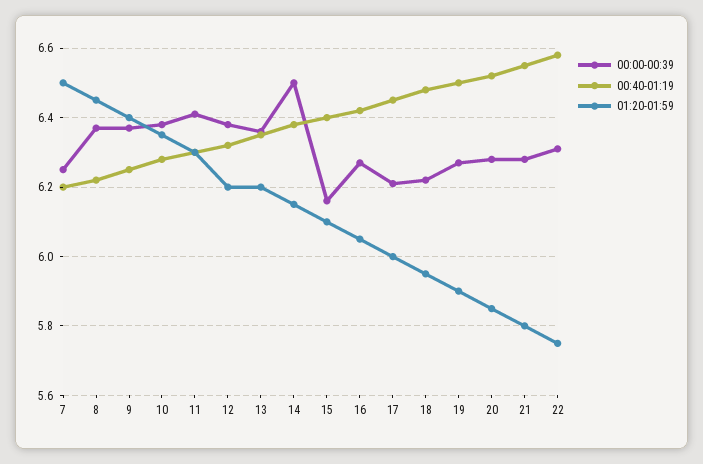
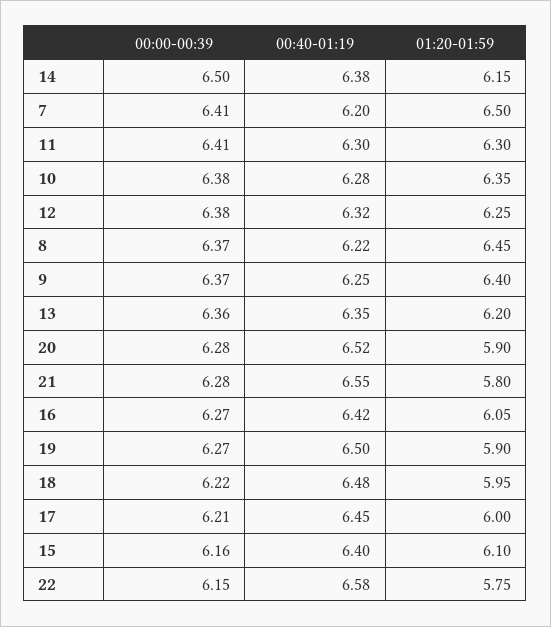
  {
    "00:00-00:39": {
-     "7": 6.25,
+     "7": 6.41,
      "8": 6.37,
      "9": 6.37,
      "10": 6.38,
      "11": 6.41,
      "12": 6.38,
      "13": 6.36,
      "14": 6.5,
      "15": 6.16,
      "16": 6.27,
      "17": 6.21,
      "18": 6.22,
      "19": 6.27,
      "20": 6.28,
      "21": 6.28,
-     "22": 6.3
+     "22": 6.15
    },
    "00:40-01:19": {
      "7": 6.2,
      "8": 6.22,
      "9": 6.25,
      "10": 6.28,
      "11": 6.3,
      "12": 6.32,
      "13": 6.35,
      "14": 6.38,
      "15": 6.4,
      "16": 6.42,
      "17": 6.45,
      "18": 6.48,
      "19": 6.5,
      "20": 6.52,
      "21": 6.55,
      "22": 6.58
    },
    "01:20-01:59": {
      "7": 6.5,
      "8": 6.45,
      "9": 6.4,
      "10": 6.35,
      "11": 6.3,
-     "12": 6.2,
+     "12": 6.25,
      "13": 6.2,
      "14": 6.15,
      "15": 6.1,
      "16": 6.05,
      "17": 6,
      "18": 5.95,
      "19": 5.9,
-     "20": 5.85,
+     "20": 5.9,
      "21": 5.8,
      "22": 5.75
    }
  }

